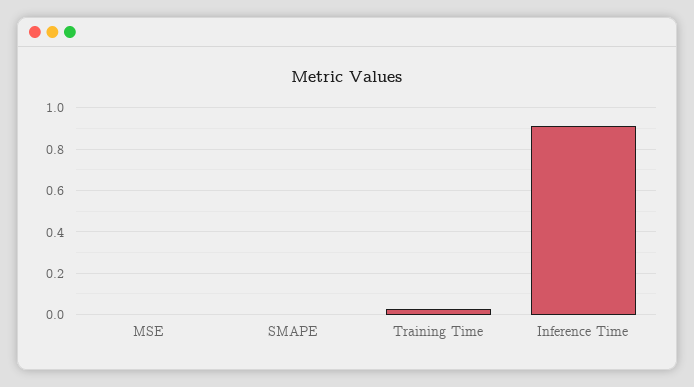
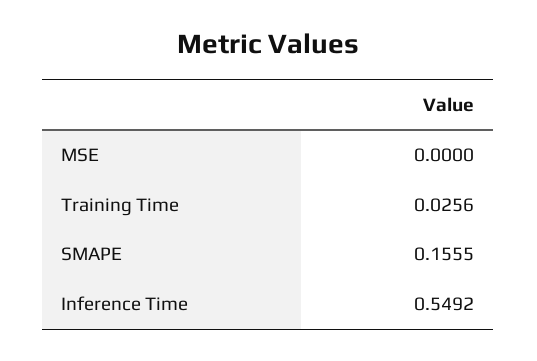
  {
    "MSE": 0,
-   "SMAPE": 0,
+   "SMAPE": 0.1555,
    "Training Time": 0.0256,
-   "Inference Time": 0.9
+   "Inference Time": 0.5492
  }

